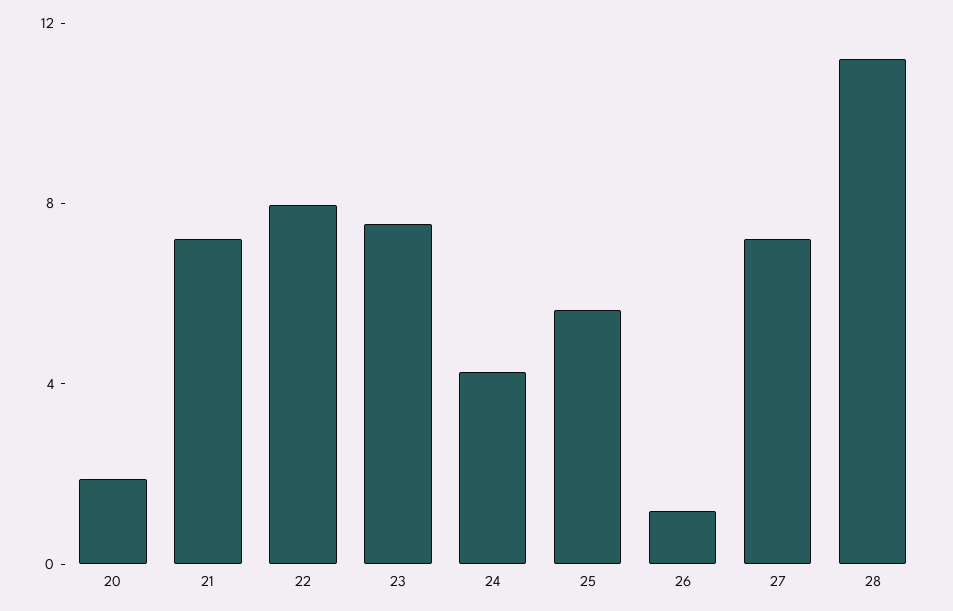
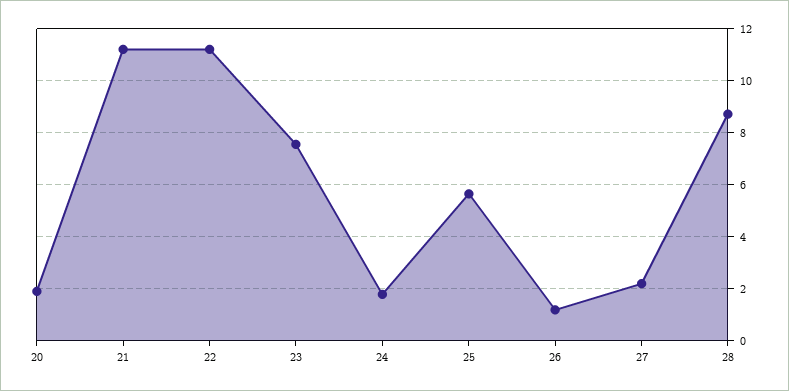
  {
    "20": 2,
-   "21": 7,
+   "21": 11.25,
-   "22": 8,
+   "22": 11.25,
    "23": 7.5,
-   "24": 4,
+   "24": 1.75,
    "25": 5.75,
    "26": 1.25,
-   "27": 7,
+   "27": 2.25,
-   "28": 11
+   "28": 8.75
  }

